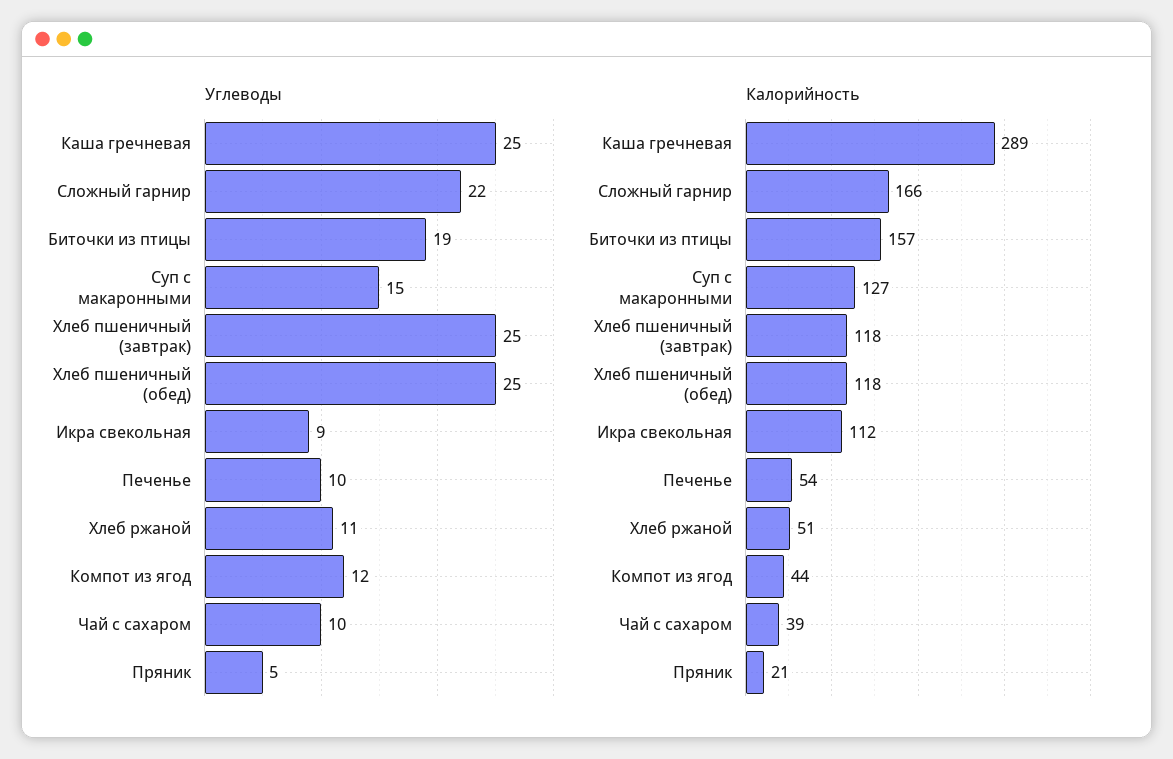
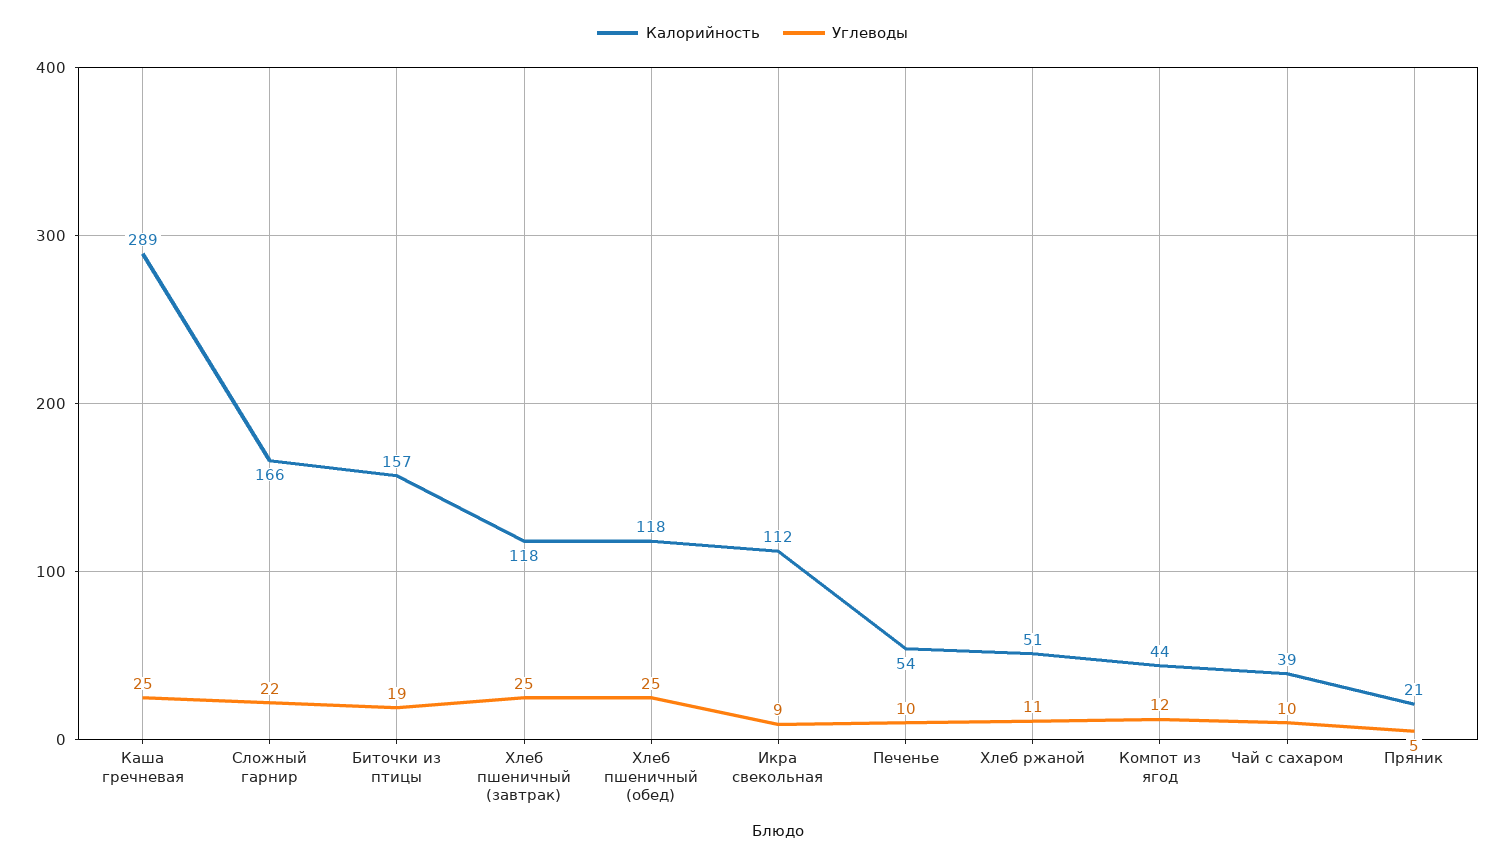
  {
    "Углеводы": {
      "Каша гречневая": 25,
      "Сложный гарнир": 22,
      "Биточки из птицы": 19,
-     "Суп с макаронными": 15,
      "Хлеб пшеничный (завтрак)": 25,
      "Хлеб пшеничный (обед)": 25,
      "Икра свекольная": 9,
      "Печенье": 10,
      "Хлеб ржаной": 11,
      "Компот из ягод": 12,
      "Чай с сахаром": 10,
      "Пряник": 5
    },
    "Калорийность": {
      "Каша гречневая": 289,
      "Сложный гарнир": 166,
      "Биточки из птицы": 157,
-     "Суп с макаронными": 127,
      "Хлеб пшеничный (завтрак)": 118,
      "Хлеб пшеничный (обед)": 118,
      "Икра свекольная": 112,
      "Печенье": 54,
      "Хлеб ржаной": 51,
      "Компот из ягод": 44,
      "Чай с сахаром": 39,
      "Пряник": 21
    }
  }

